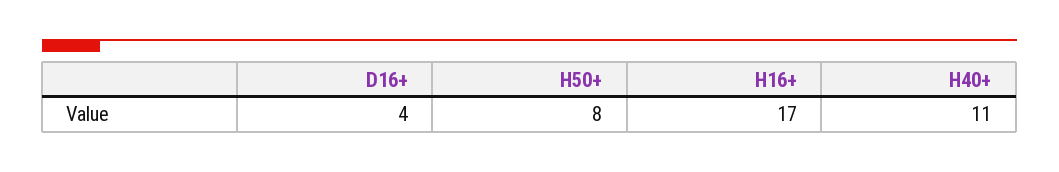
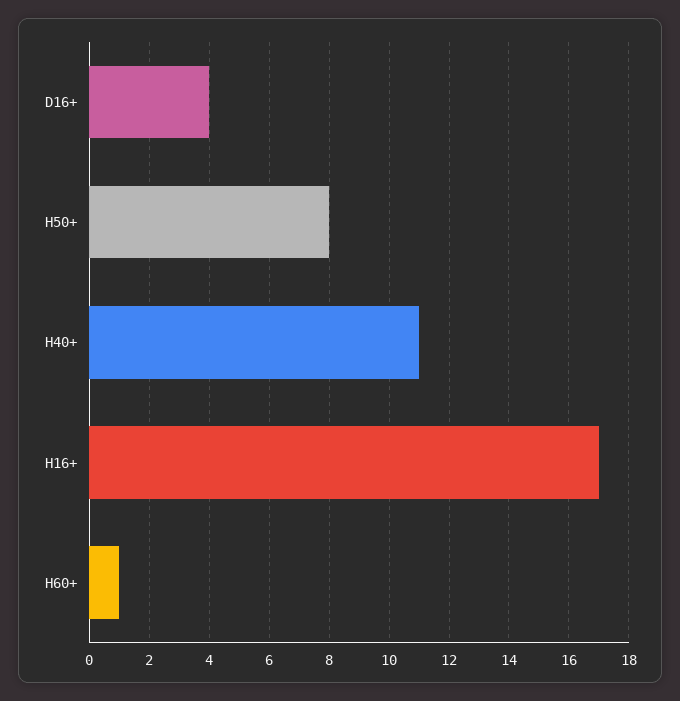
  {
    "D16+": 4,
    "H50+": 8,
    "H16+": 17,
-   "H40+": 11
+   "H40+": 11,
+   "H60+": 1
  }

